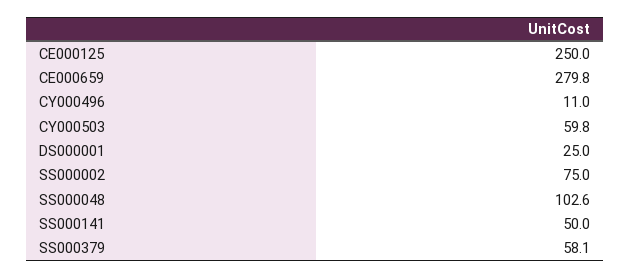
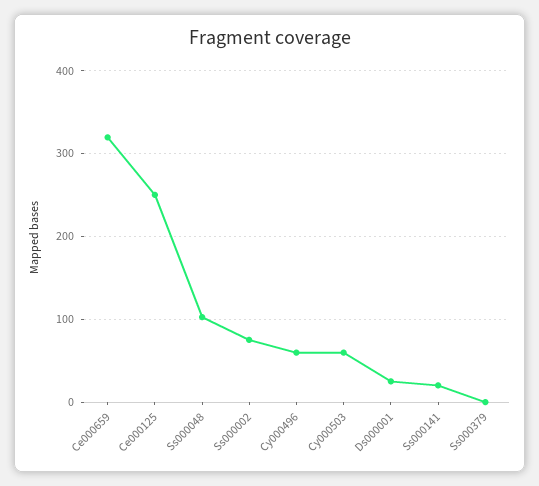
  {
    "CE000125": 250,
-   "CE000659": 279.8,
+   "CE000659": 320,
-   "CY000496": 11,
+   "CY000496": 60,
    "CY000503": 59.8,
    "DS000001": 25,
    "SS000002": 75,
    "SS000048": 102.6,
-   "SS000141": 50,
+   "SS000141": 20,
-   "SS000379": 58.1
+   "SS000379": 0
  }

